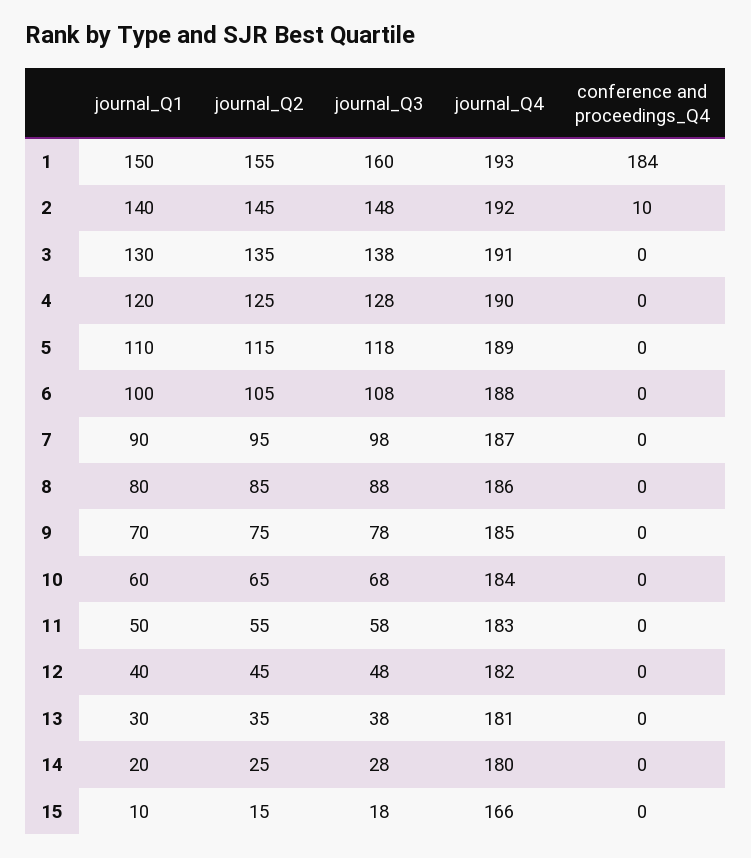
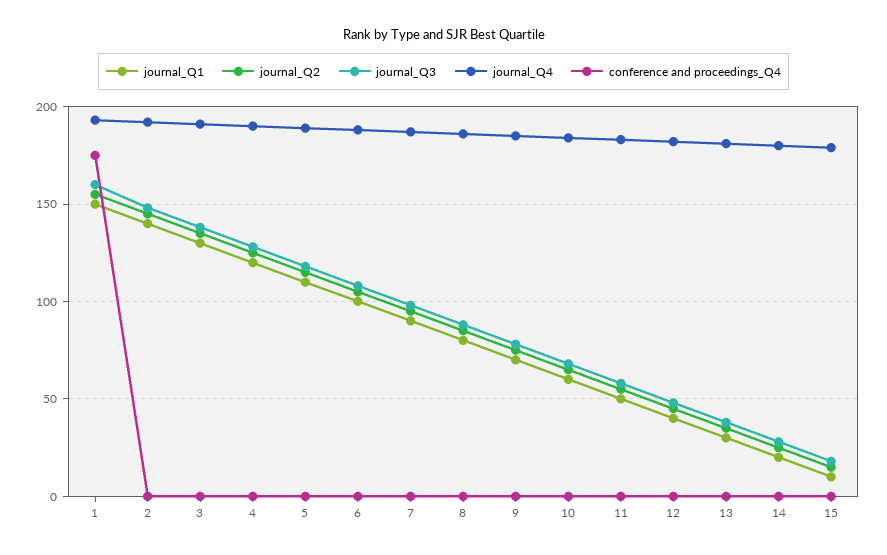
  {
    "journal_Q1": {
      "1": 150,
      "2": 140,
      "3": 130,
      "4": 120,
      "5": 110,
      "6": 100,
      "7": 90,
      "8": 80,
      "9": 70,
      "10": 60,
      "11": 50,
      "12": 40,
      "13": 30,
      "14": 20,
      "15": 10
    },
    "journal_Q2": {
      "1": 155,
      "2": 145,
      "3": 135,
      "4": 125,
      "5": 115,
      "6": 105,
      "7": 95,
      "8": 85,
      "9": 75,
      "10": 65,
      "11": 55,
      "12": 45,
      "13": 35,
      "14": 25,
      "15": 15
    },
    "journal_Q3": {
      "1": 160,
      "2": 148,
      "3": 138,
      "4": 128,
      "5": 118,
      "6": 108,
      "7": 98,
      "8": 88,
      "9": 78,
      "10": 68,
      "11": 58,
      "12": 48,
      "13": 38,
      "14": 28,
      "15": 18
    },
    "journal_Q4": {
      "1": 193,
      "2": 192,
      "3": 191,
      "4": 190,
      "5": 189,
      "6": 188,
      "7": 187,
      "8": 186,
      "9": 185,
      "10": 184,
      "11": 183,
      "12": 182,
      "13": 181,
      "14": 180,
-     "15": 166
+     "15": 180
    },
    "conference and proceedings_Q4": {
-     "1": 184,
+     "1": 175,
-     "2": 10,
+     "2": 0,
      "3": 0,
      "4": 0,
      "5": 0,
      "6": 0,
      "7": 0,
      "8": 0,
      "9": 0,
      "10": 0,
      "11": 0,
      "12": 0,
      "13": 0,
      "14": 0,
      "15": 0
    }
  }

